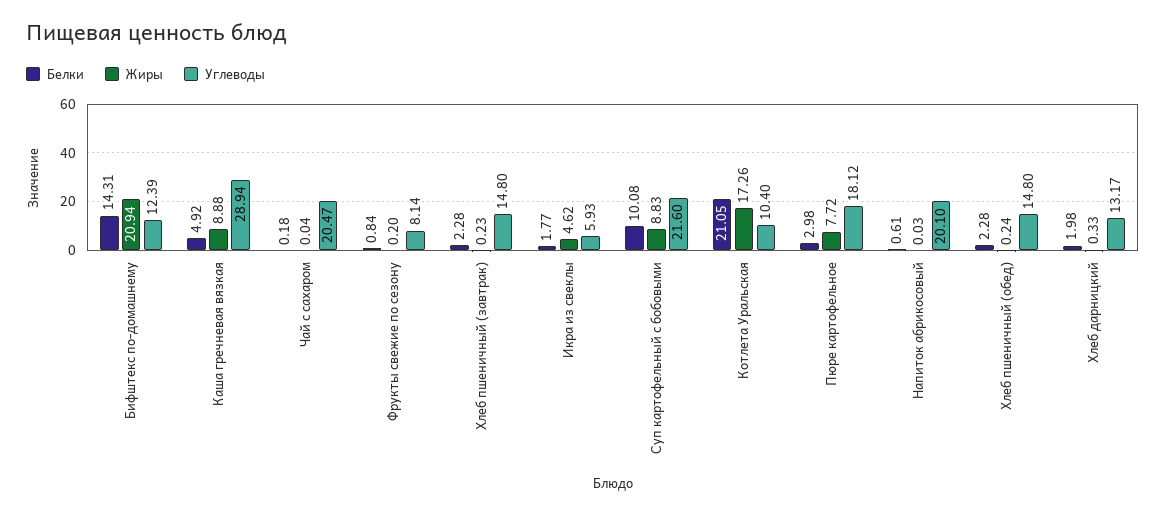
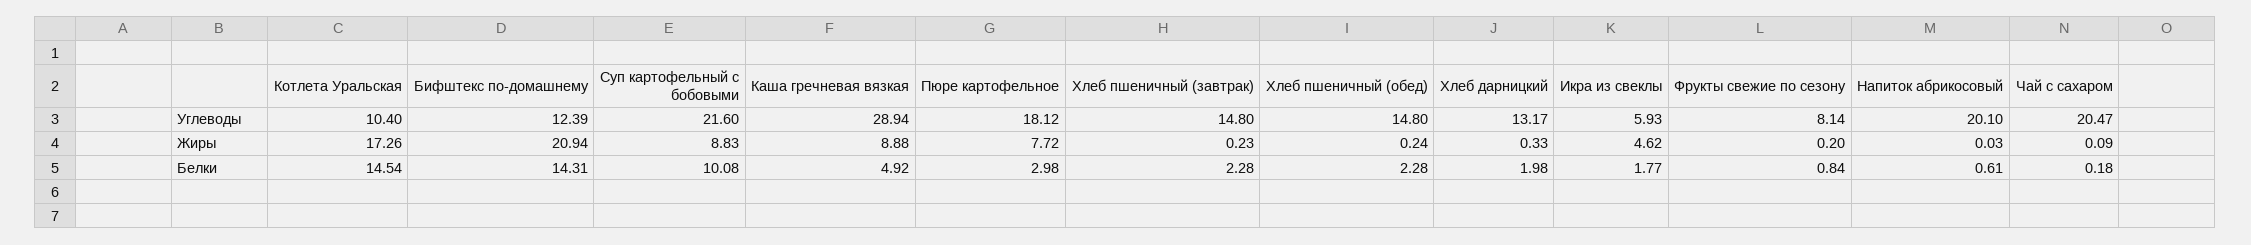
  {
    "Белки": {
      "Бифштекс по-домашнему": 14.31,
      "Каша гречневая вязкая": 4.92,
      "Чай с сахаром": 0.18,
      "Фрукты свежие по сезону": 0.84,
      "Хлеб пшеничный (завтрак)": 2.28,
      "Икра из свеклы": 1.77,
      "Суп картофельный с бобовыми": 10.08,
-     "Котлета Уральская": 21.05,
+     "Котлета Уральская": 14.54,
      "Пюре картофельное": 2.98,
      "Напиток абрикосовый": 0.61,
      "Хлеб пшеничный (обед)": 2.28,
      "Хлеб дарницкий": 1.98
    },
    "Жиры": {
      "Бифштекс по-домашнему": 20.94,
      "Каша гречневая вязкая": 8.88,
-     "Чай с сахаром": 0.04,
+     "Чай с сахаром": 0.09,
      "Фрукты свежие по сезону": 0.2,
      "Хлеб пшеничный (завтрак)": 0.23,
      "Икра из свеклы": 4.62,
      "Суп картофельный с бобовыми": 8.83,
      "Котлета Уральская": 17.26,
      "Пюре картофельное": 7.72,
      "Напиток абрикосовый": 0.03,
      "Хлеб пшеничный (обед)": 0.24,
      "Хлеб дарницкий": 0.33
    },
    "Углеводы": {
      "Бифштекс по-домашнему": 12.39,
      "Каша гречневая вязкая": 28.94,
      "Чай с сахаром": 20.47,
      "Фрукты свежие по сезону": 8.14,
      "Хлеб пшеничный (завтрак)": 14.8,
      "Икра из свеклы": 5.93,
      "Суп картофельный с бобовыми": 21.6,
      "Котлета Уральская": 10.4,
      "Пюре картофельное": 18.12,
      "Напиток абрикосовый": 20.1,
      "Хлеб пшеничный (обед)": 14.8,
      "Хлеб дарницкий": 13.17
    }
  }

